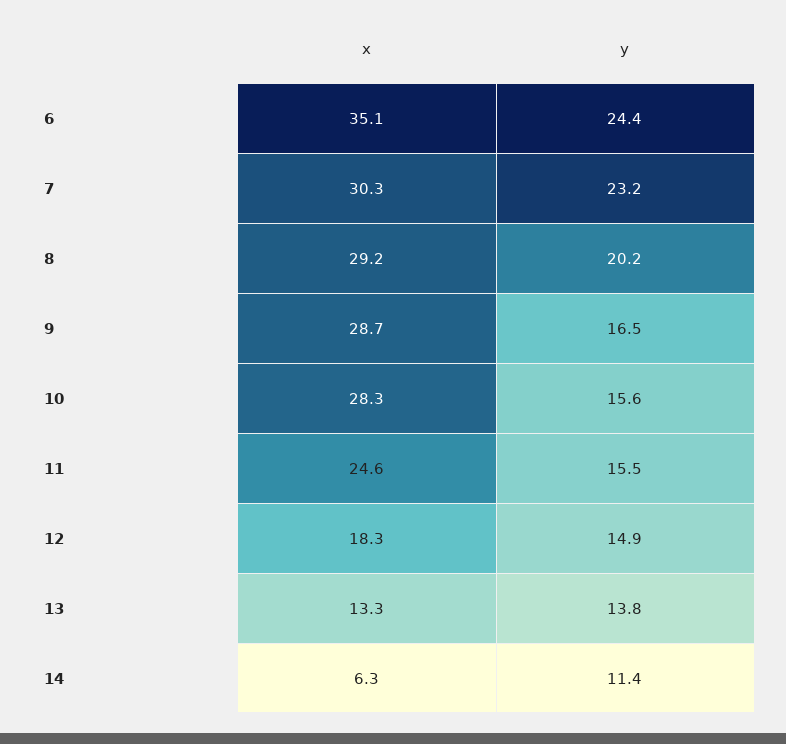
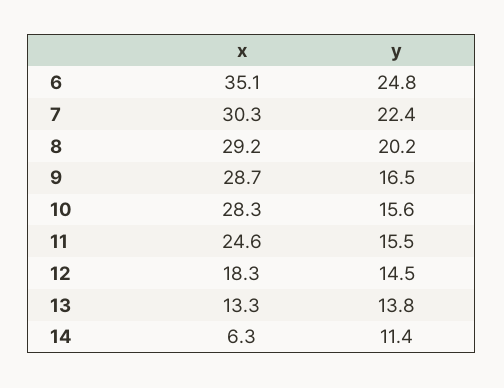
  {
    "x": {
      "6": 35.1,
      "7": 30.3,
      "8": 29.2,
      "9": 28.7,
      "10": 28.3,
      "11": 24.6,
      "12": 18.3,
      "13": 13.3,
      "14": 6.3
    },
    "y": {
-     "6": 24.4,
+     "6": 24.8,
-     "7": 23.2,
+     "7": 22.4,
      "8": 20.2,
      "9": 16.5,
      "10": 15.6,
      "11": 15.5,
-     "12": 14.9,
+     "12": 14.5,
      "13": 13.8,
      "14": 11.4
    }
  }

